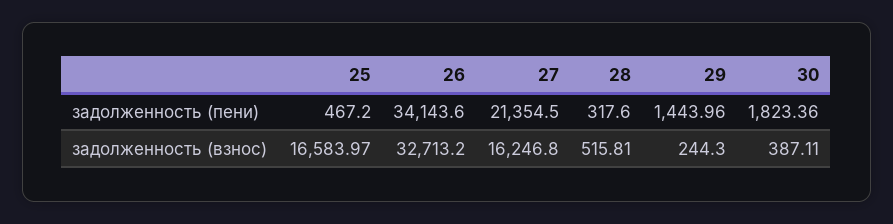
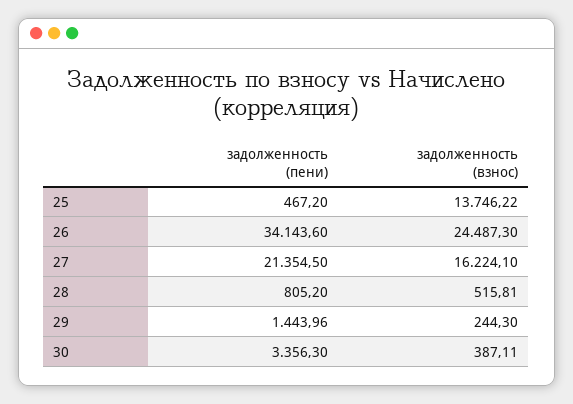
  {
    "25": {
      "задолженность (пени)": 467.2,
-     "задолженность (взнос)": 16583.97
+     "задолженность (взнос)": 13746.22
    },
    "26": {
      "задолженность (пени)": 34143.6,
-     "задолженность (взнос)": 32713.2
+     "задолженность (взнос)": 24487.3
    },
    "27": {
      "задолженность (пени)": 21354.5,
-     "задолженность (взнос)": 16246.8
+     "задолженность (взнос)": 16224.1
    },
    "28": {
-     "задолженность (пени)": 317.6,
+     "задолженность (пени)": 805.2,
      "задолженность (взнос)": 515.81
    },
    "29": {
      "задолженность (пени)": 1443.96,
      "задолженность (взнос)": 244.3
    },
    "30": {
-     "задолженность (пени)": 1823.36,
+     "задолженность (пени)": 3356.3,
      "задолженность (взнос)": 387.11
    }
  }

